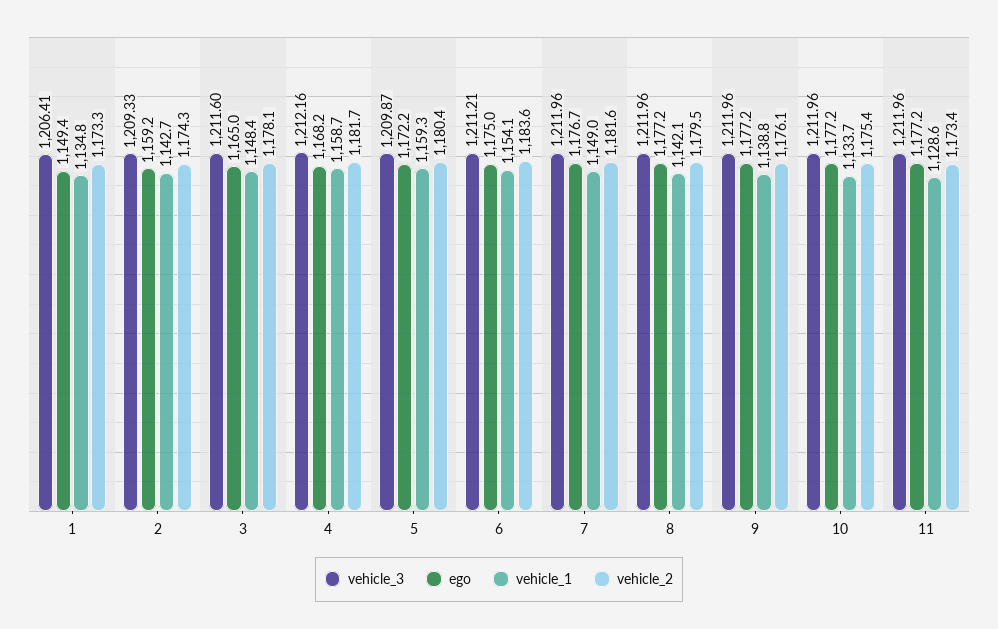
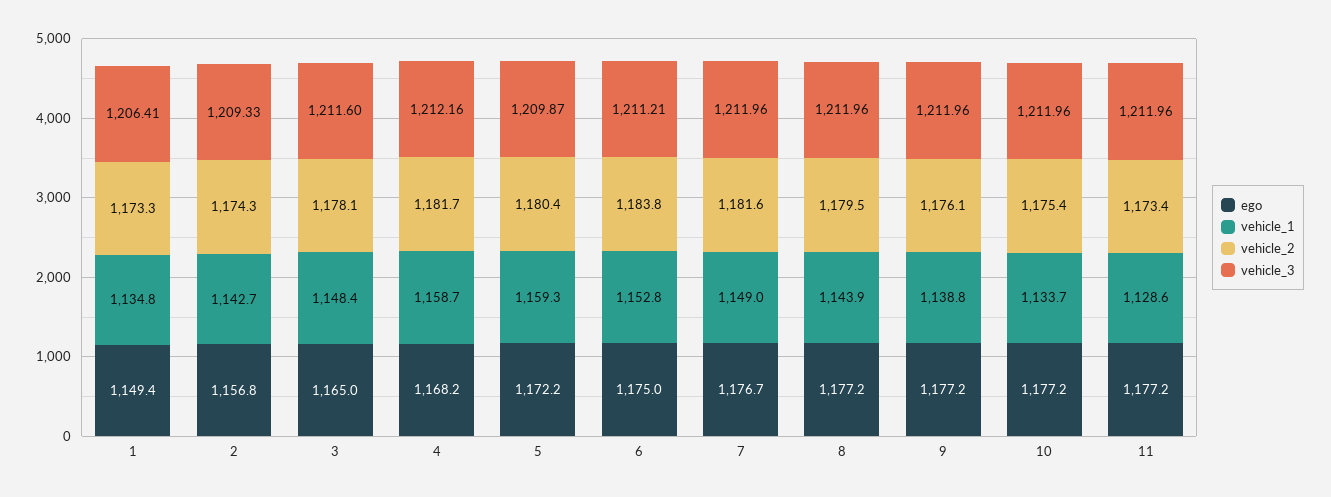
  {
    "vehicle_3": {
      "1": 1206.41,
      "2": 1209.33,
      "3": 1211.6,
      "4": 1212.16,
      "5": 1209.87,
      "6": 1211.21,
      "7": 1211.96,
      "8": 1211.96,
      "9": 1211.96,
      "10": 1211.96,
      "11": 1211.96
    },
    "ego": {
      "1": 1149.4,
-     "2": 1159.2,
+     "2": 1156.8,
      "3": 1165,
      "4": 1168.2,
      "5": 1172.2,
      "6": 1175,
      "7": 1176.7,
      "8": 1177.2,
      "9": 1177.2,
      "10": 1177.2,
      "11": 1177.2
    },
    "vehicle_1": {
      "1": 1134.8,
      "2": 1142.7,
      "3": 1148.4,
      "4": 1158.7,
      "5": 1159.3,
-     "6": 1154.1,
+     "6": 1152.8,
      "7": 1149,
-     "8": 1142.1,
+     "8": 1143.9,
      "9": 1138.8,
      "10": 1133.7,
      "11": 1128.6
    },
    "vehicle_2": {
      "1": 1173.3,
      "2": 1174.3,
      "3": 1178.1,
      "4": 1181.7,
      "5": 1180.4,
-     "6": 1183.6,
+     "6": 1183.8,
      "7": 1181.6,
      "8": 1179.5,
      "9": 1176.1,
      "10": 1175.4,
      "11": 1173.4
    }
  }

